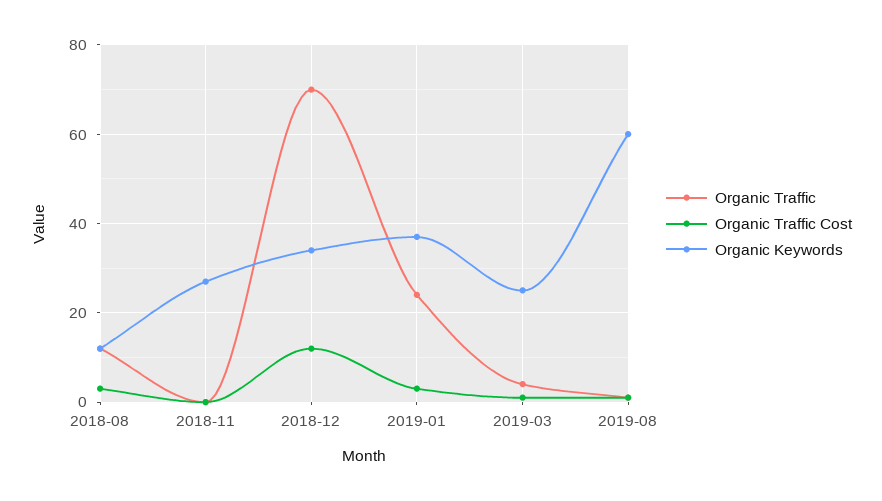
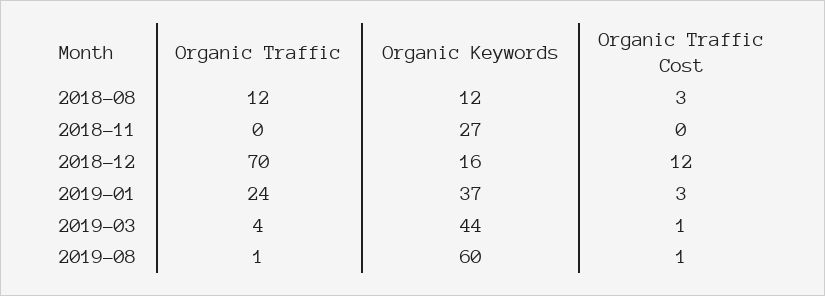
  {
    "Organic Traffic": {
      "2018-08": 12,
      "2018-11": 0,
      "2018-12": 70,
      "2019-01": 24,
      "2019-03": 4,
      "2019-08": 1
    },
    "Organic Traffic Cost": {
      "2018-08": 3,
      "2018-11": 0,
      "2018-12": 12,
      "2019-01": 3,
      "2019-03": 1,
      "2019-08": 1
    },
    "Organic Keywords": {
      "2018-08": 12,
      "2018-11": 27,
-     "2018-12": 35,
+     "2018-12": 16,
      "2019-01": 37,
-     "2019-03": 25,
+     "2019-03": 44,
      "2019-08": 60
    }
  }

